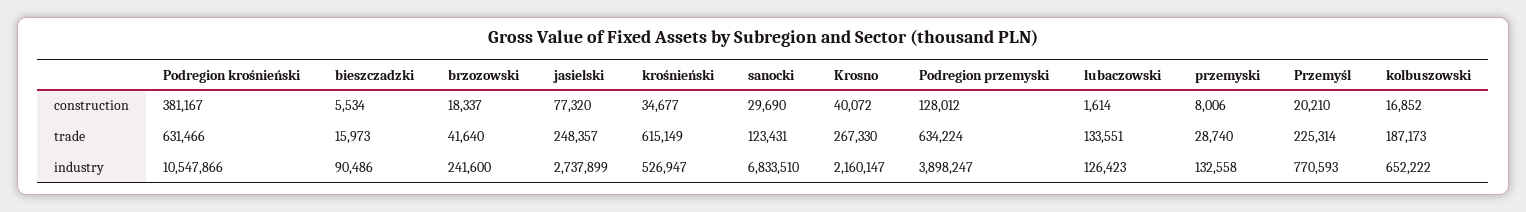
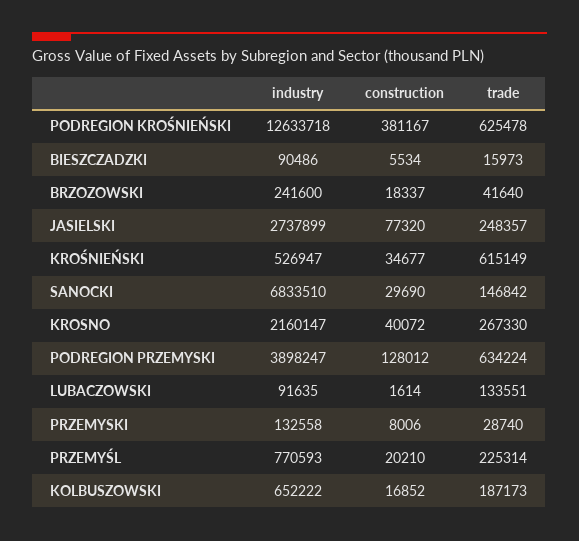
  {
    "Podregion krośnieński": {
      "construction": 381167,
-     "trade": 631466,
+     "trade": 625478,
-     "industry": 10547866
+     "industry": 12633718
    },
    "bieszczadzki": {
      "construction": 5534,
      "trade": 15973,
      "industry": 90486
    },
    "brzozowski": {
      "construction": 18337,
      "trade": 41640,
      "industry": 241600
    },
    "jasielski": {
      "construction": 77320,
      "trade": 248357,
      "industry": 2737899
    },
    "krośnieński": {
      "construction": 34677,
      "trade": 615149,
      "industry": 526947
    },
    "sanocki": {
      "construction": 29690,
-     "trade": 123431,
+     "trade": 146842,
      "industry": 6833510
    },
    "Krosno": {
      "construction": 40072,
      "trade": 267330,
      "industry": 2160147
    },
    "Podregion przemyski": {
      "construction": 128012,
      "trade": 634224,
      "industry": 3898247
    },
    "lubaczowski": {
      "construction": 1614,
      "trade": 133551,
-     "industry": 126423
+     "industry": 91635
    },
    "przemyski": {
      "construction": 8006,
      "trade": 28740,
      "industry": 132558
    },
    "Przemyśl": {
      "construction": 20210,
      "trade": 225314,
      "industry": 770593
    },
    "kolbuszowski": {
      "construction": 16852,
      "trade": 187173,
      "industry": 652222
    }
  }

